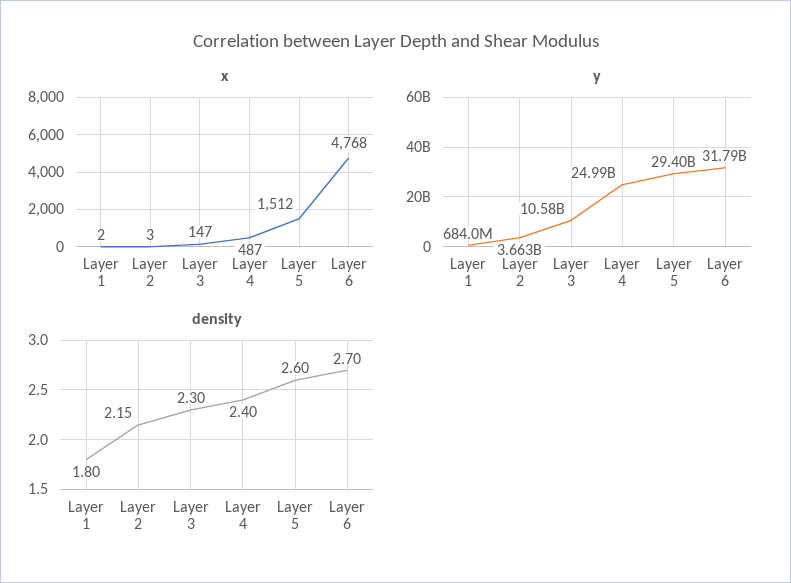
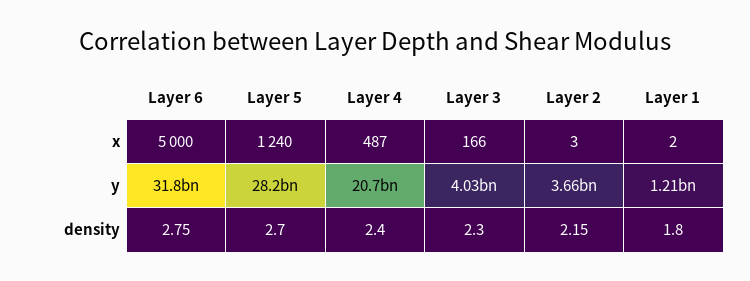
  {
    "x": {
      "Layer 1": 2,
      "Layer 2": 3,
-     "Layer 3": 147,
+     "Layer 3": 166,
      "Layer 4": 487,
-     "Layer 5": 1512,
+     "Layer 5": 1240,
-     "Layer 6": 4768
+     "Layer 6": 5000
    },
    "y": {
-     "Layer 1": 684000000,
+     "Layer 1": 1210000000,
      "Layer 2": 3663000000,
-     "Layer 3": 10580000000,
+     "Layer 3": 4030000000,
-     "Layer 4": 24990000000,
+     "Layer 4": 20700000000,
-     "Layer 5": 29400000000,
+     "Layer 5": 28200000000,
      "Layer 6": 31790000000
    },
    "density": {
      "Layer 1": 1.8,
      "Layer 2": 2.15,
      "Layer 3": 2.3,
      "Layer 4": 2.4,
-     "Layer 5": 2.6,
+     "Layer 5": 2.7,
-     "Layer 6": 2.7
+     "Layer 6": 2.75
    }
  }

